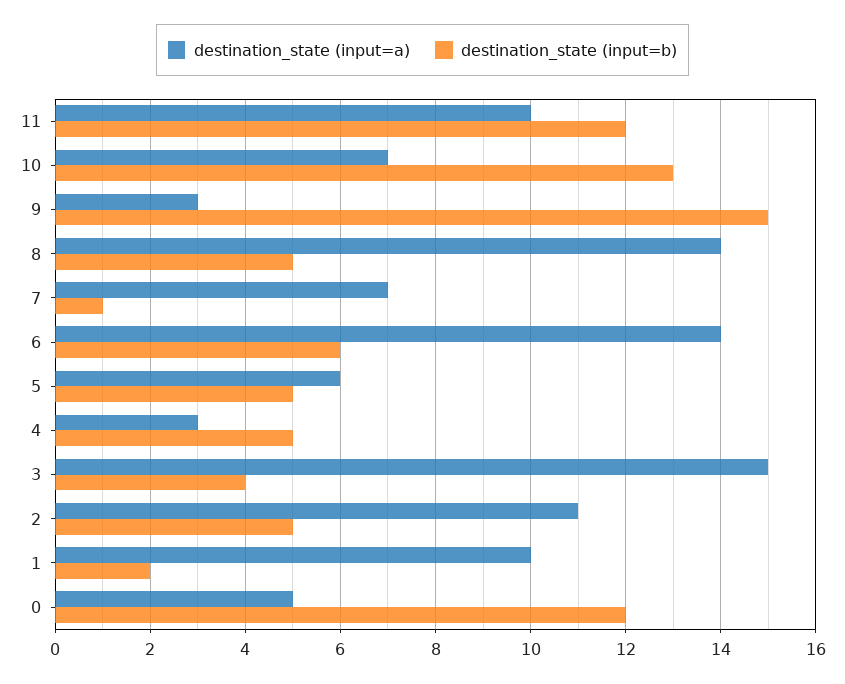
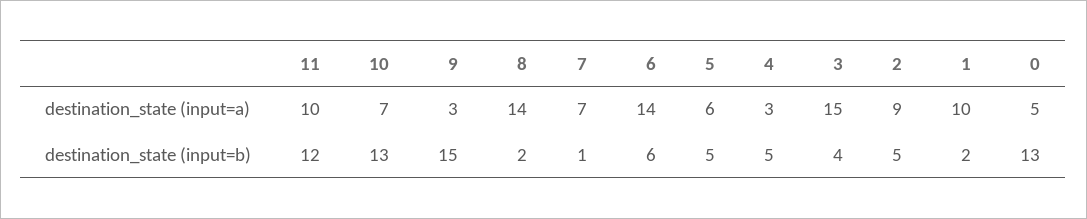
  {
    "destination_state (input=a)": {
      "11": 10,
      "10": 7,
      "9": 3,
      "8": 14,
      "7": 7,
      "6": 14,
      "5": 6,
      "4": 3,
      "3": 15,
-     "2": 11,
+     "2": 9,
      "1": 10,
      "0": 5
    },
    "destination_state (input=b)": {
      "11": 12,
      "10": 13,
      "9": 15,
-     "8": 5,
+     "8": 2,
      "7": 1,
      "6": 6,
      "5": 5,
      "4": 5,
      "3": 4,
      "2": 5,
      "1": 2,
-     "0": 12
+     "0": 13
    }
  }

